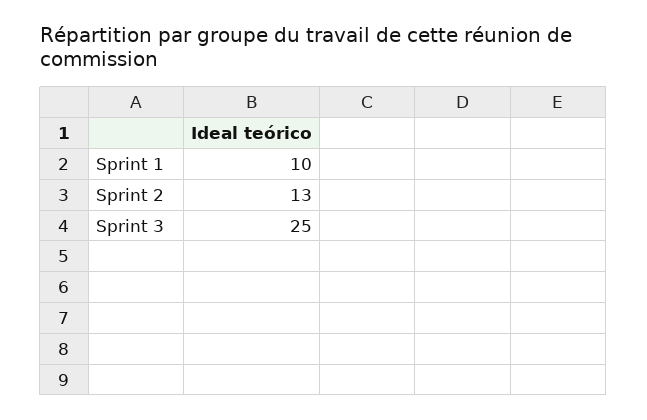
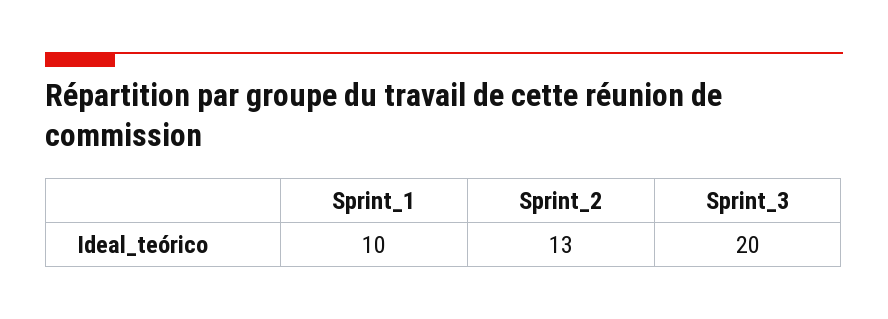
  {
    "Sprint 1": 10,
    "Sprint 2": 13,
-   "Sprint 3": 25
+   "Sprint 3": 20
  }

